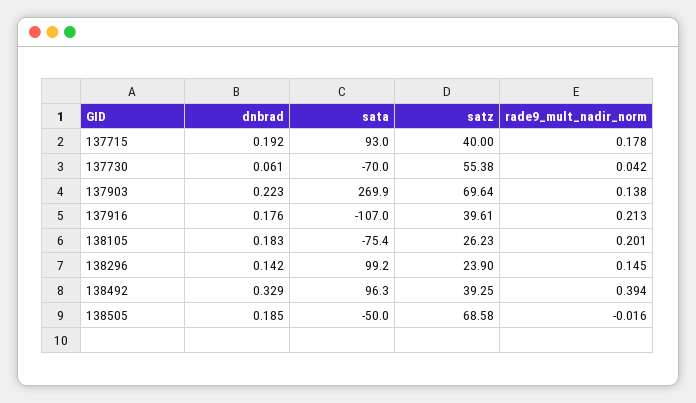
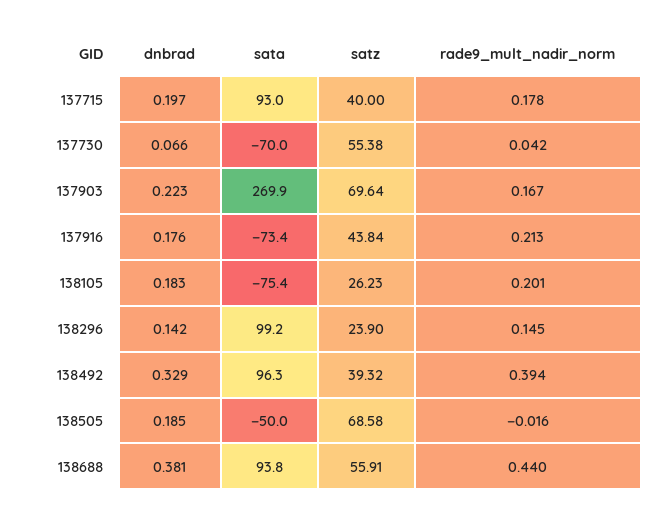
  {
    "dnbrad": {
-     "137715": 0.192,
+     "137715": 0.197,
-     "137730": 0.061,
+     "137730": 0.066,
      "137903": 0.223,
      "137916": 0.176,
      "138105": 0.183,
      "138296": 0.142,
      "138492": 0.329,
-     "138505": 0.185
+     "138505": 0.185,
+     "138688": 0.381
    },
    "sata": {
      "137715": 93,
      "137730": -70,
      "137903": 269.9,
-     "137916": -107,
+     "137916": -73.4,
      "138105": -75.4,
      "138296": 99.2,
      "138492": 96.3,
-     "138505": -50
+     "138505": -50,
+     "138688": 93.8
    },
    "satz": {
      "137715": 40,
      "137730": 55.38,
      "137903": 69.64,
-     "137916": 39.61,
+     "137916": 43.84,
      "138105": 26.23,
      "138296": 23.9,
-     "138492": 39.25,
+     "138492": 39.32,
-     "138505": 68.58
+     "138505": 68.58,
+     "138688": 55.91
    },
    "rade9_mult_nadir_norm": {
      "137715": 0.178,
      "137730": 0.042,
-     "137903": 0.138,
+     "137903": 0.167,
      "137916": 0.213,
      "138105": 0.201,
      "138296": 0.145,
      "138492": 0.394,
-     "138505": -0.016
+     "138505": -0.016,
+     "138688": 0.44
    }
  }

